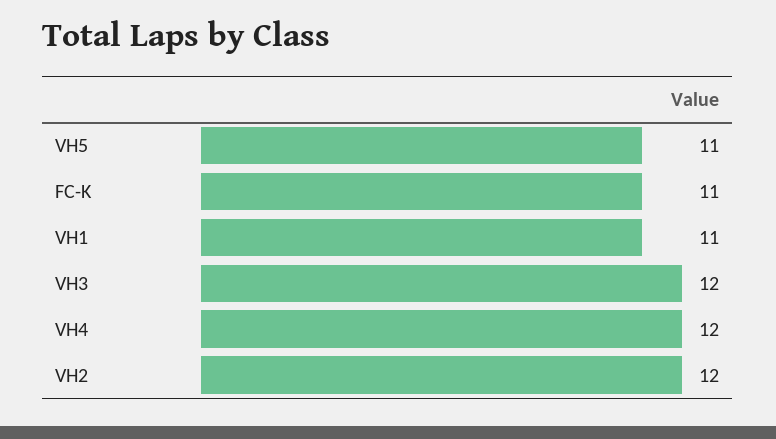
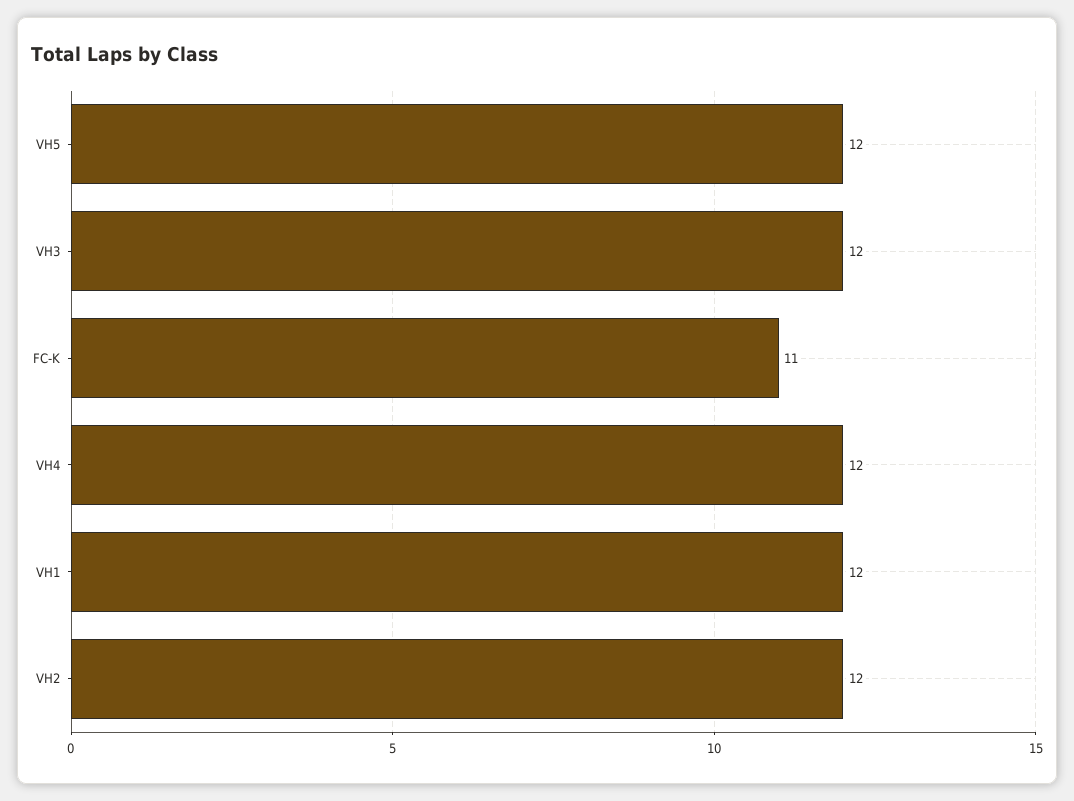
  {
-   "VH5": 11,
+   "VH5": 12,
    "FC-K": 11,
-   "VH1": 11,
+   "VH1": 12,
    "VH3": 12,
    "VH4": 12,
    "VH2": 12
  }

